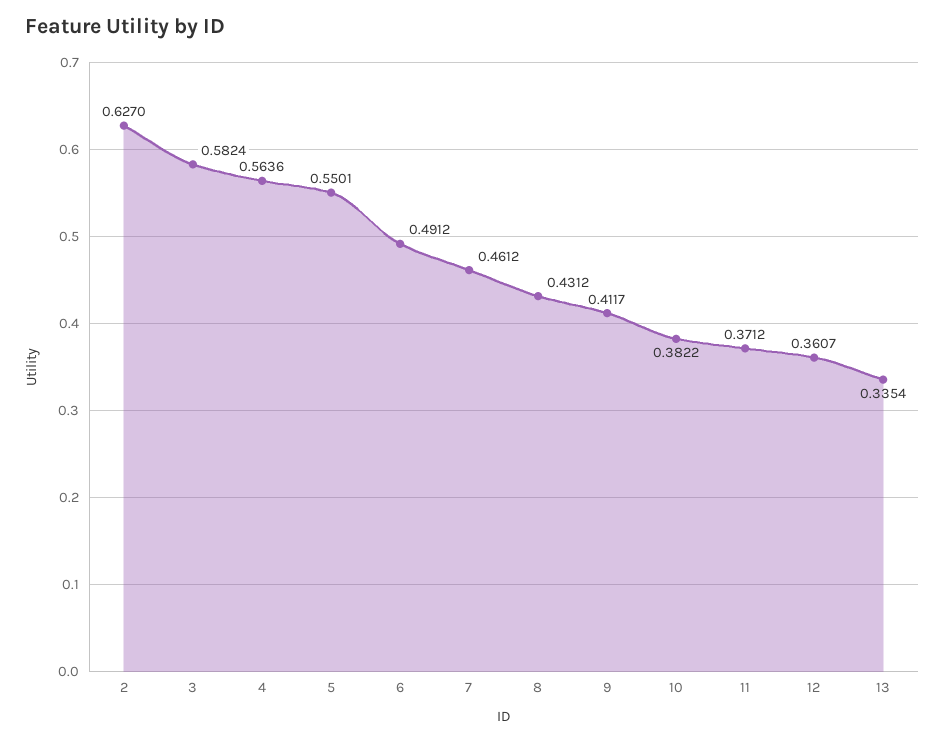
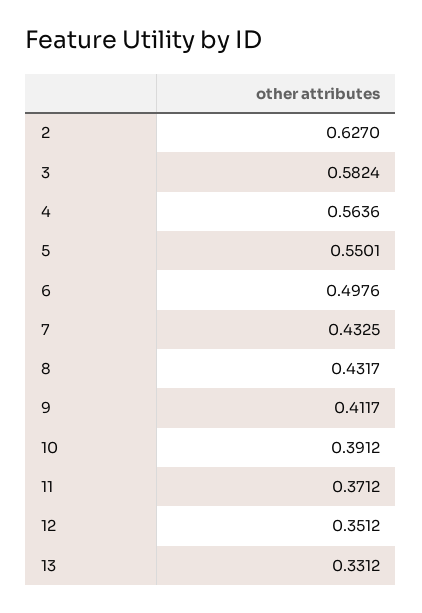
  {
    "2": 0.627,
    "3": 0.5824,
    "4": 0.5636,
    "5": 0.5501,
-   "6": 0.4912,
+   "6": 0.4976,
-   "7": 0.4612,
+   "7": 0.4325,
-   "8": 0.4312,
+   "8": 0.4317,
    "9": 0.4117,
-   "10": 0.3822,
+   "10": 0.3912,
    "11": 0.3712,
-   "12": 0.3607,
+   "12": 0.3512,
-   "13": 0.3354
+   "13": 0.3312
  }

